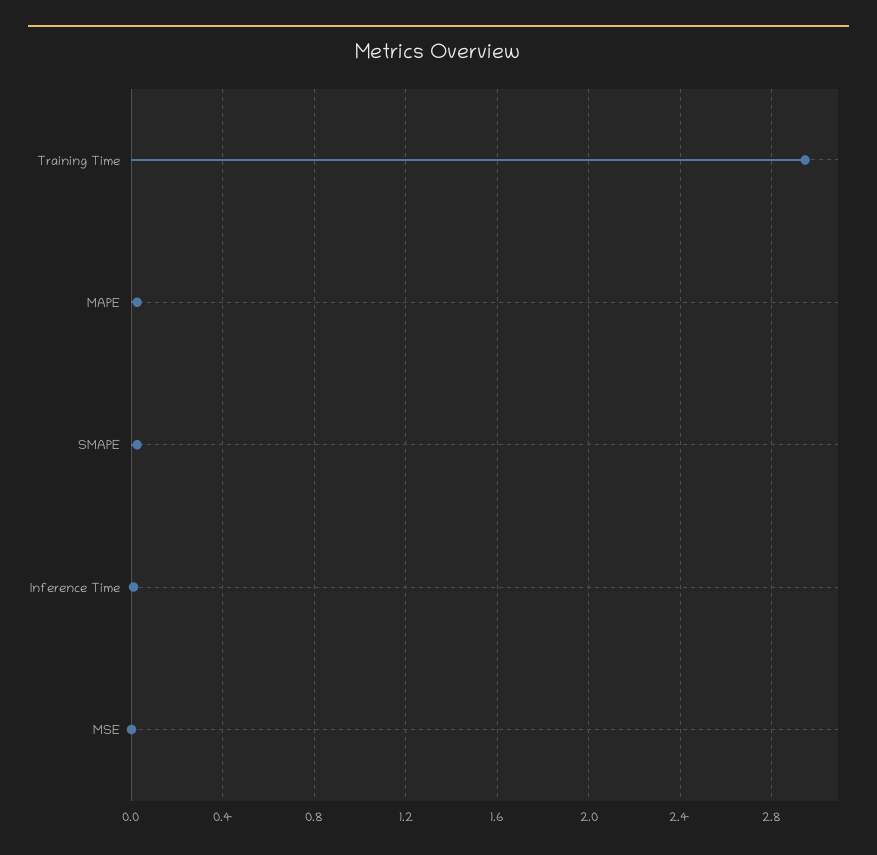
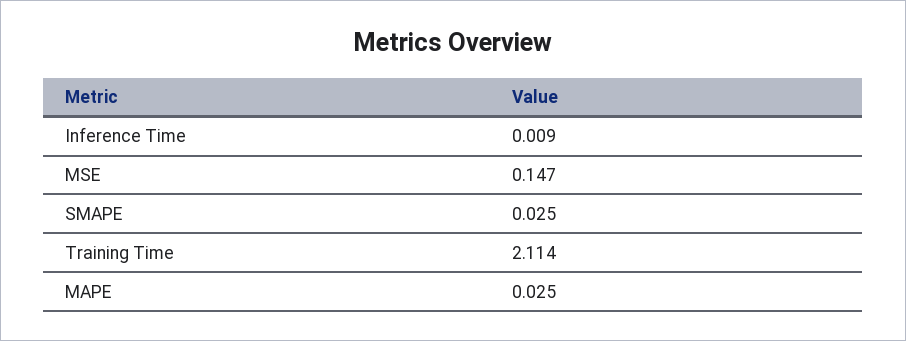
  {
-   "Training Time": 2.95,
+   "Training Time": 2.114,
    "MAPE": 0.025,
    "SMAPE": 0.025,
    "Inference Time": 0.009,
-   "MSE": 0
+   "MSE": 0.147
  }

